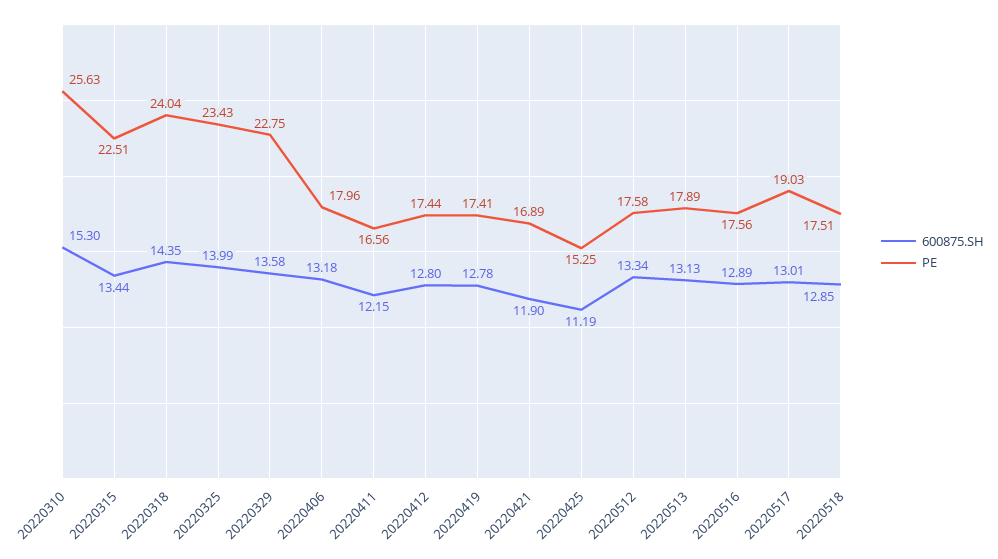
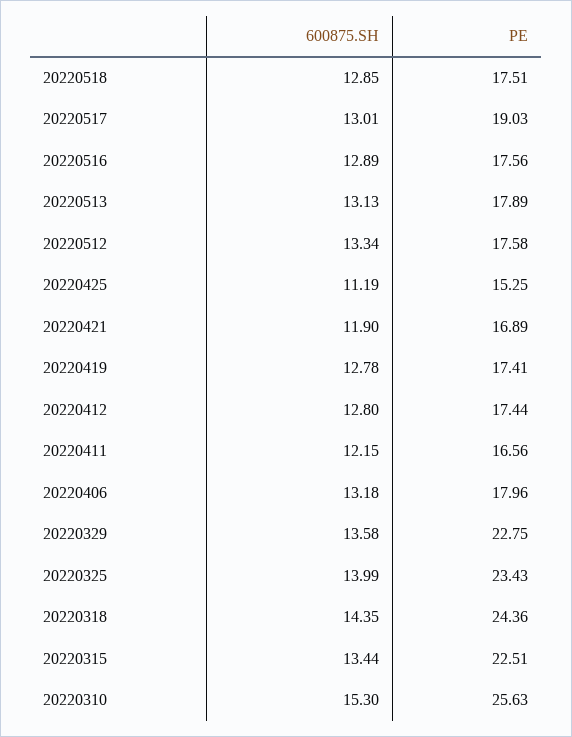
  {
    "600875.SH": {
      "20220310": 15.3,
      "20220315": 13.44,
      "20220318": 14.35,
      "20220325": 13.99,
      "20220329": 13.58,
      "20220406": 13.18,
      "20220411": 12.15,
      "20220412": 12.8,
      "20220419": 12.78,
      "20220421": 11.9,
      "20220425": 11.19,
      "20220512": 13.34,
      "20220513": 13.13,
      "20220516": 12.89,
      "20220517": 13.01,
      "20220518": 12.85
    },
    "PE": {
      "20220310": 25.63,
      "20220315": 22.51,
-     "20220318": 24.04,
+     "20220318": 24.36,
      "20220325": 23.43,
      "20220329": 22.75,
      "20220406": 17.96,
      "20220411": 16.56,
      "20220412": 17.44,
      "20220419": 17.41,
      "20220421": 16.89,
      "20220425": 15.25,
      "20220512": 17.58,
      "20220513": 17.89,
      "20220516": 17.56,
      "20220517": 19.03,
      "20220518": 17.51
    }
  }

